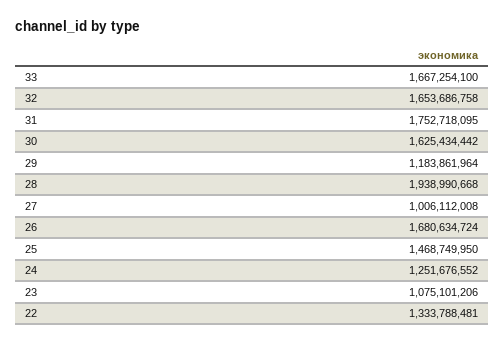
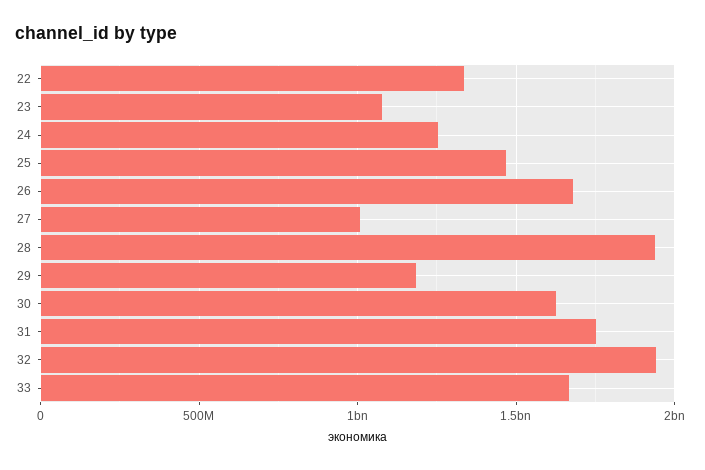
  {
    "33": 1667254100,
-   "32": 1653686758,
+   "32": 1950000000,
    "31": 1752718095,
    "30": 1625434442,
    "29": 1183861964,
    "28": 1938990668,
    "27": 1006112008,
    "26": 1680634724,
    "25": 1468749950,
    "24": 1251676552,
    "23": 1075101206,
    "22": 1333788481
  }

